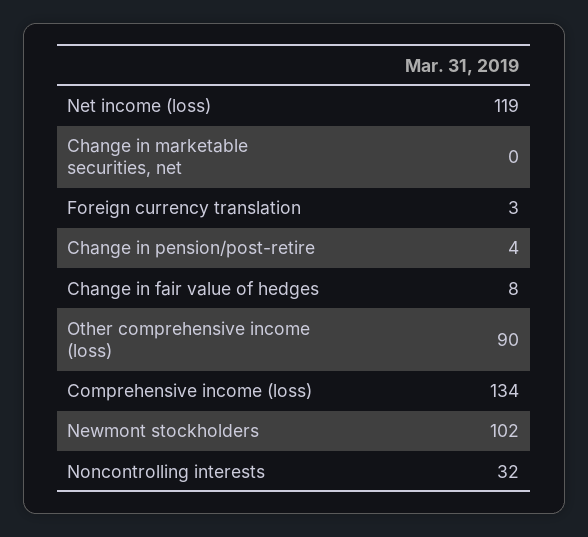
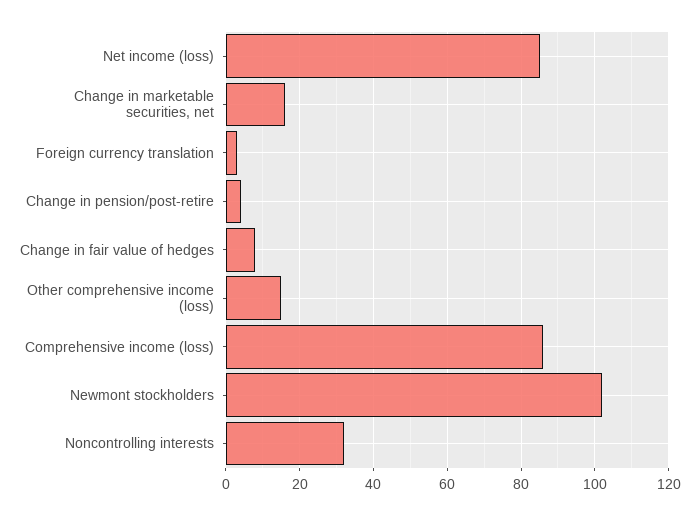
  {
-   "Net income (loss)": 119,
+   "Net income (loss)": 85,
-   "Change in marketable securities, net": 0,
+   "Change in marketable securities, net": 15,
    "Foreign currency translation": 3,
    "Change in pension/post-retire": 4,
    "Change in fair value of hedges": 8,
-   "Other comprehensive income (loss)": 90,
+   "Other comprehensive income (loss)": 15,
-   "Comprehensive income (loss)": 134,
+   "Comprehensive income (loss)": 85,
    "Newmont stockholders": 102,
    "Noncontrolling interests": 32
  }

